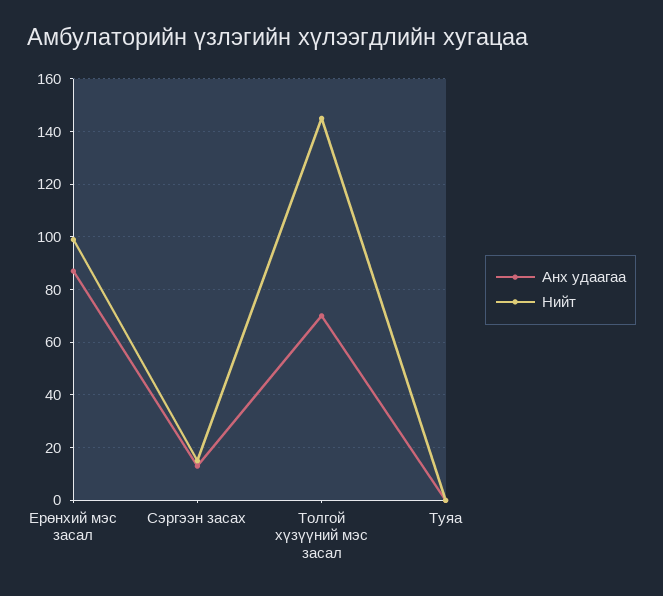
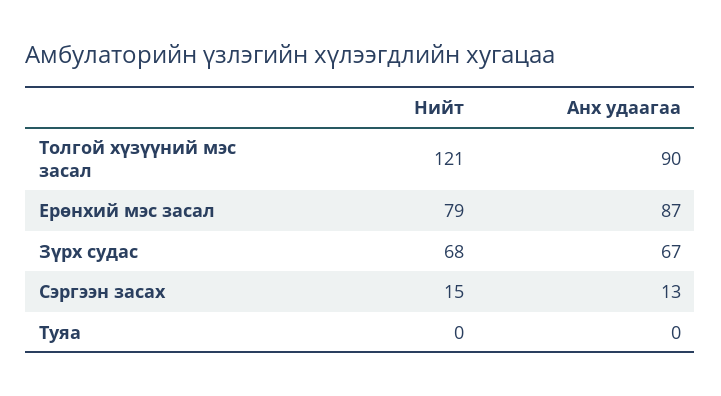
  {
    "Анх удаагаа": {
      "Ерөнхий мэс засал": 87,
      "Сэргээн засах": 13,
-     "Толгой хүзүүний мэс засал": 70,
+     "Толгой хүзүүний мэс засал": 90,
-     "Туяа": 0
+     "Туяа": 0,
+     "Зүрх судас": 67
    },
    "Нийт": {
-     "Ерөнхий мэс засал": 100,
+     "Ерөнхий мэс засал": 79,
      "Сэргээн засах": 15,
-     "Толгой хүзүүний мэс засал": 145,
+     "Толгой хүзүүний мэс засал": 121,
-     "Туяа": 0
+     "Туяа": 0,
+     "Зүрх судас": 68
    }
  }

